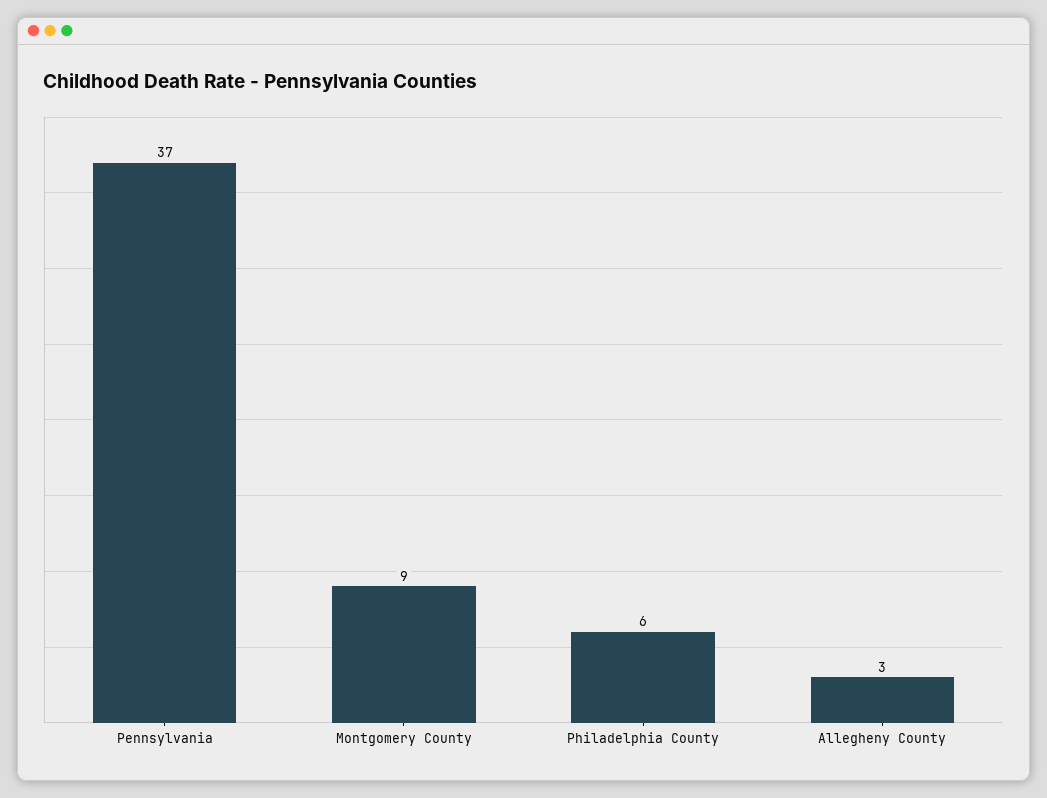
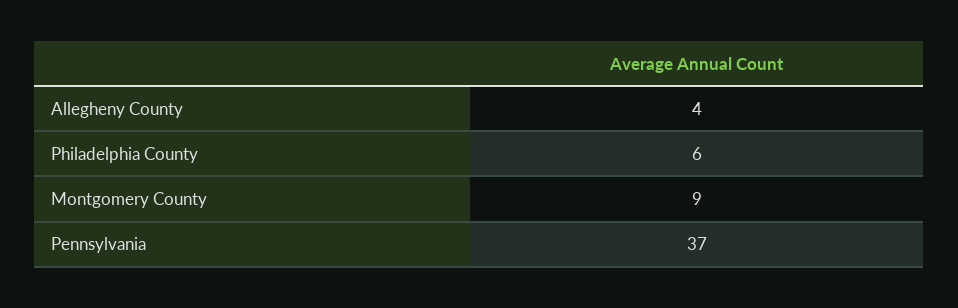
  {
    "Pennsylvania": 37,
    "Montgomery County": 9,
    "Philadelphia County": 6,
-   "Allegheny County": 3
+   "Allegheny County": 4
  }

